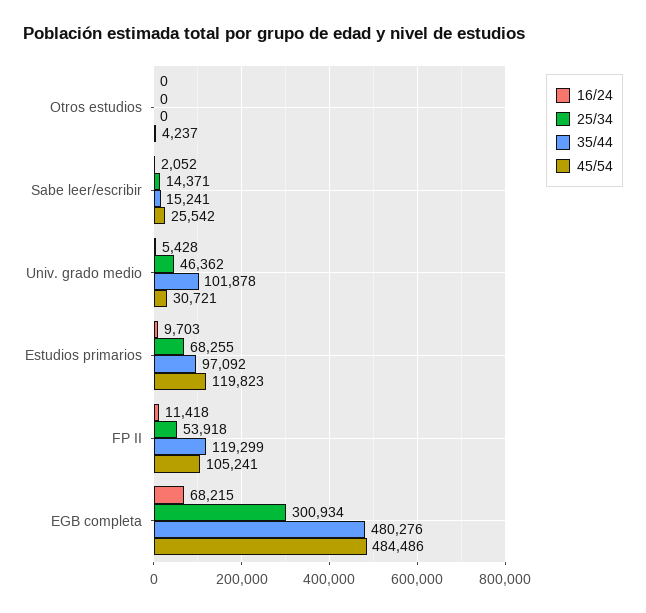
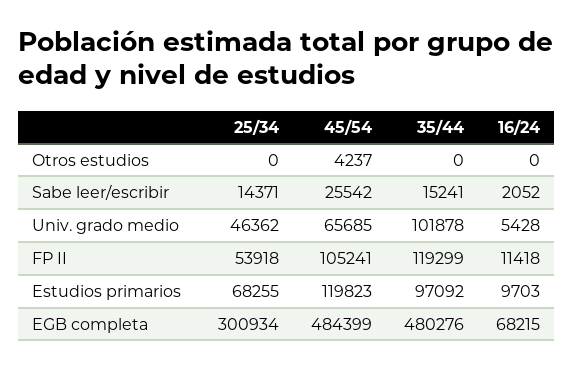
  {
    "16/24": {
      "Otros estudios": 0,
      "Sabe leer/escribir": 2052,
      "Univ. grado medio": 5428,
      "Estudios primarios": 9703,
      "FP II": 11418,
      "EGB completa": 68215
    },
    "25/34": {
      "Otros estudios": 0,
      "Sabe leer/escribir": 14371,
      "Univ. grado medio": 46362,
      "Estudios primarios": 68255,
      "FP II": 53918,
      "EGB completa": 300934
    },
    "35/44": {
      "Otros estudios": 0,
      "Sabe leer/escribir": 15241,
      "Univ. grado medio": 101878,
      "Estudios primarios": 97092,
      "FP II": 119299,
      "EGB completa": 480276
    },
    "45/54": {
      "Otros estudios": 4237,
      "Sabe leer/escribir": 25542,
-     "Univ. grado medio": 30721,
+     "Univ. grado medio": 65685,
      "Estudios primarios": 119823,
      "FP II": 105241,
-     "EGB completa": 484486
+     "EGB completa": 484399
    }
  }

